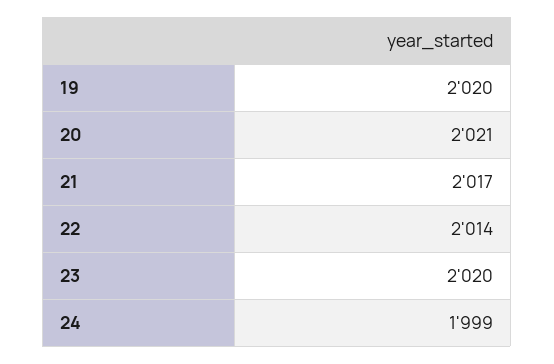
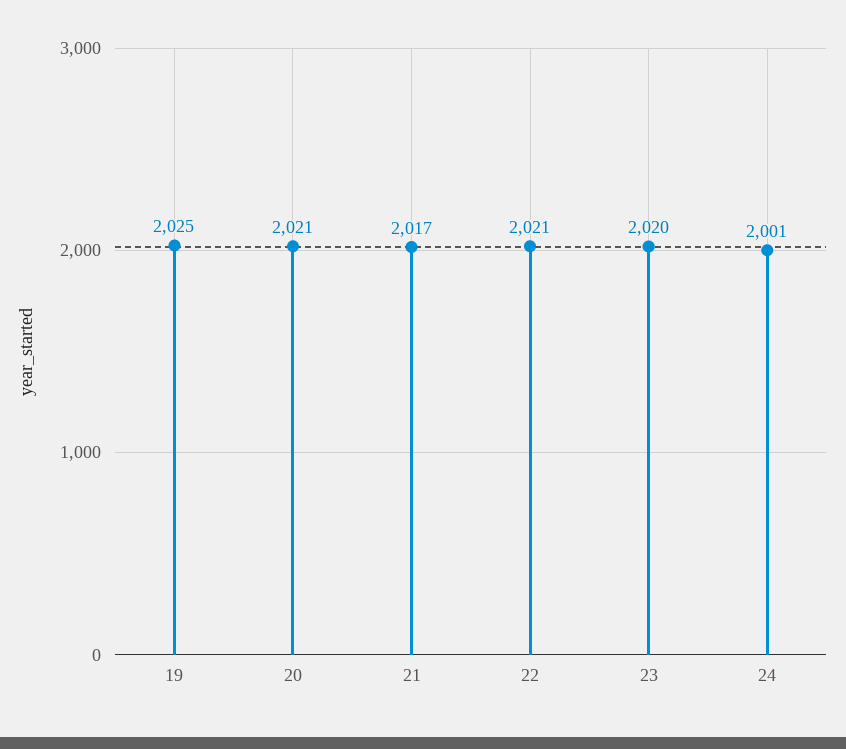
  {
-   "19": 2020,
+   "19": 2025,
    "20": 2021,
    "21": 2017,
-   "22": 2014,
+   "22": 2021,
    "23": 2020,
-   "24": 1999
+   "24": 2001
  }

